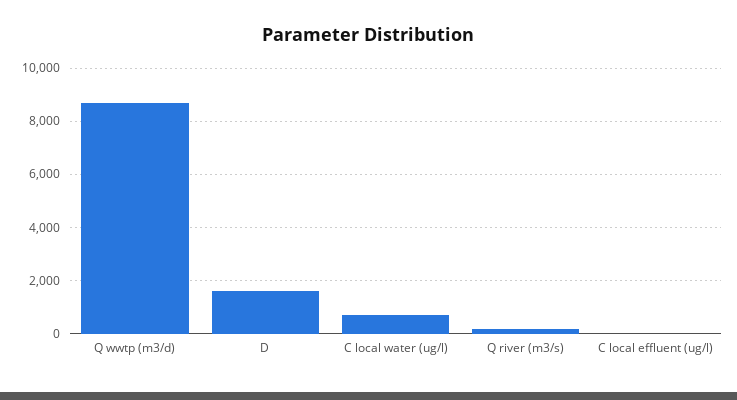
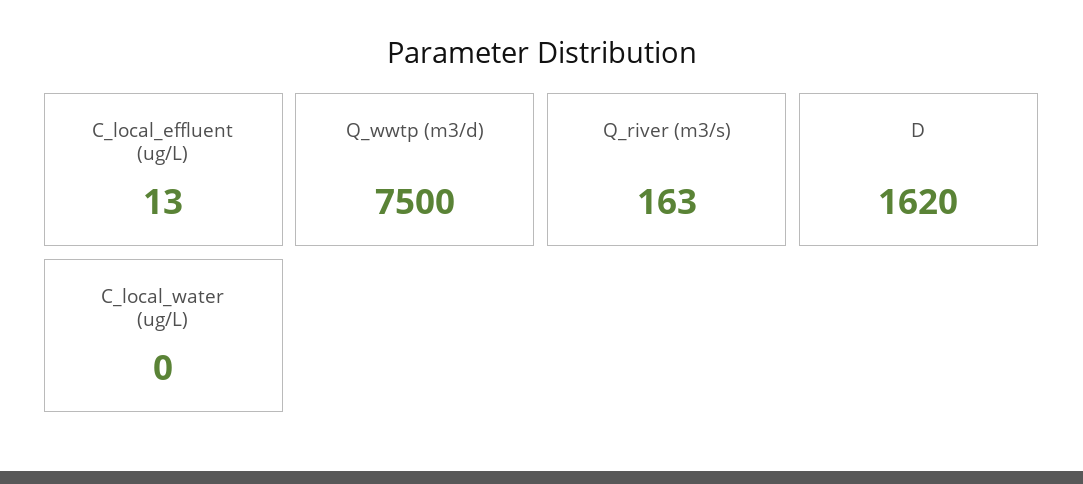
  {
-   "Q wwtp (m3/d)": 8750,
+   "Q wwtp (m3/d)": 7500,
    "D": 1620,
-   "C local water (ug/l)": 750,
+   "C local water (ug/l)": 0,
    "Q river (m3/s)": 163,
    "C local effluent (ug/l)": 13
  }

